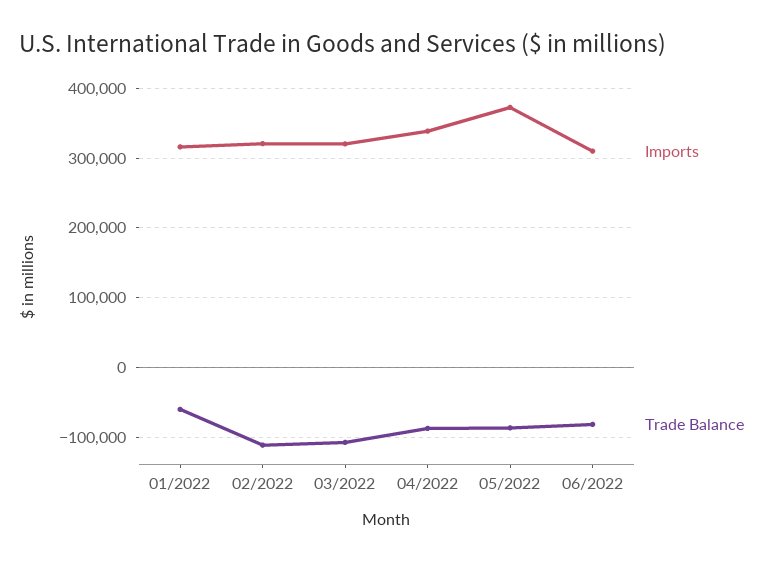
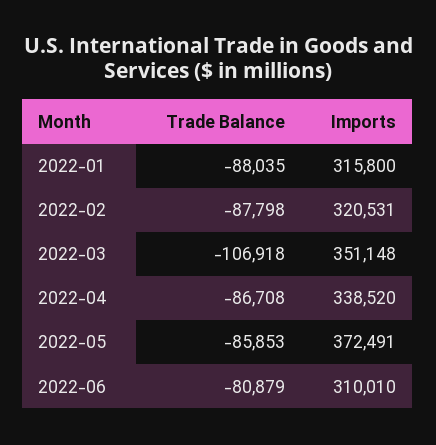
  {
    "Imports": {
      "01/2022": 315800,
      "02/2022": 320531,
-     "03/2022": 320000,
+     "03/2022": 351148,
      "04/2022": 338520,
      "05/2022": 372491,
      "06/2022": 310010
    },
    "Trade Balance": {
-     "01/2022": -60000,
+     "01/2022": -88035,
-     "02/2022": -110000,
+     "02/2022": -87798,
      "03/2022": -106918,
      "04/2022": -86708,
      "05/2022": -85853,
      "06/2022": -80879
    }
  }

